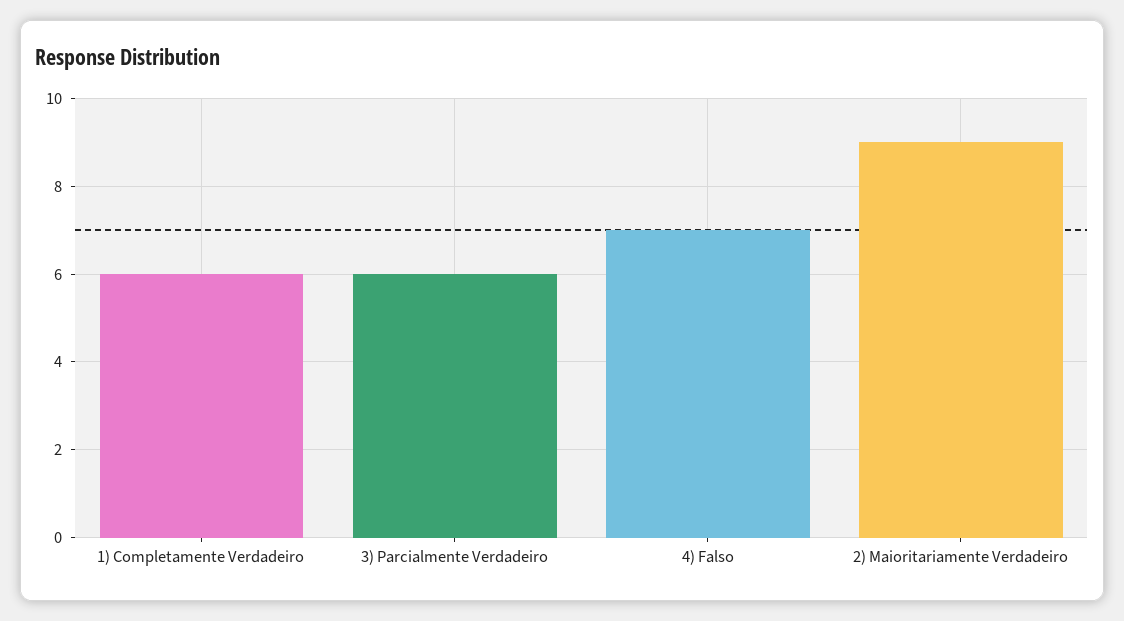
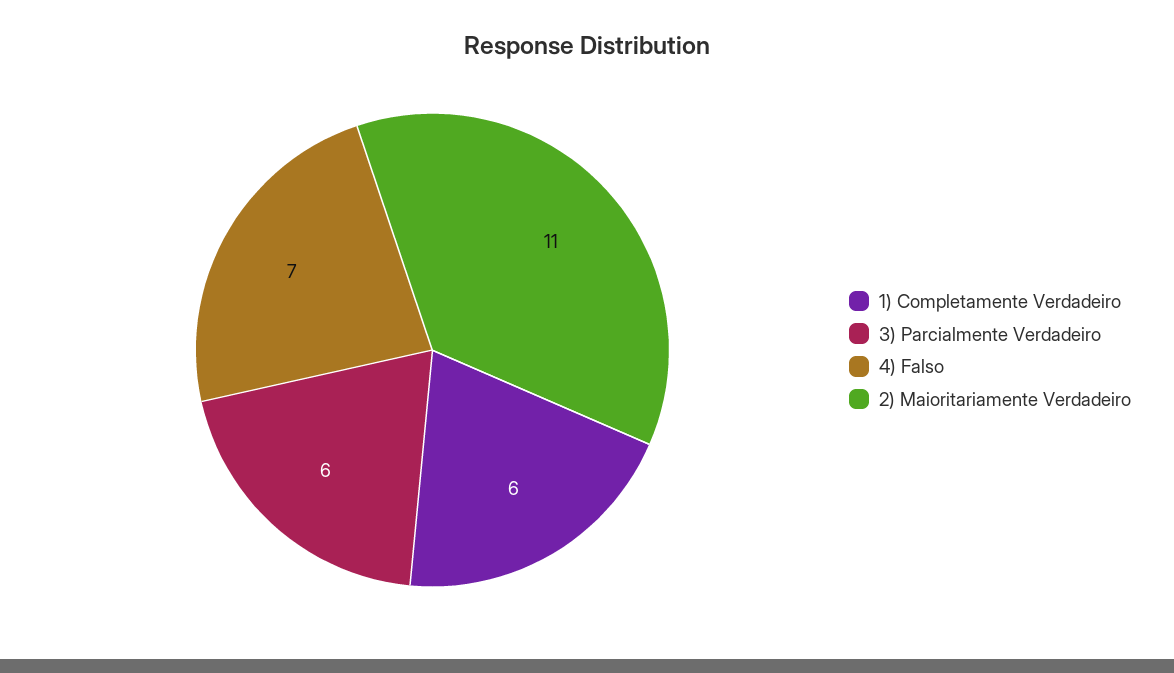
  {
    "1) Completamente Verdadeiro": 6,
    "3) Parcialmente Verdadeiro": 6,
    "4) Falso": 7,
-   "2) Maioritariamente Verdadeiro": 9
+   "2) Maioritariamente Verdadeiro": 11
  }

